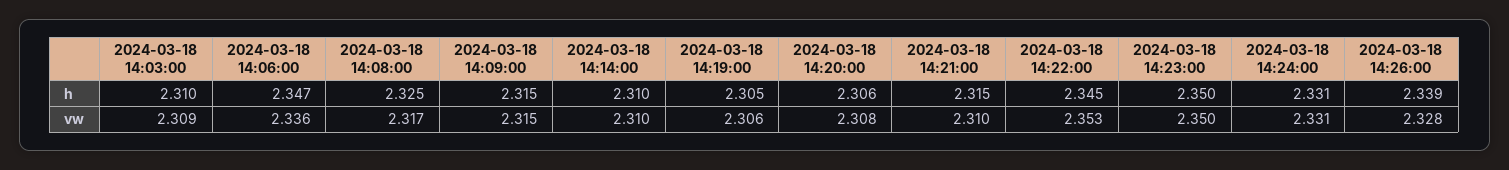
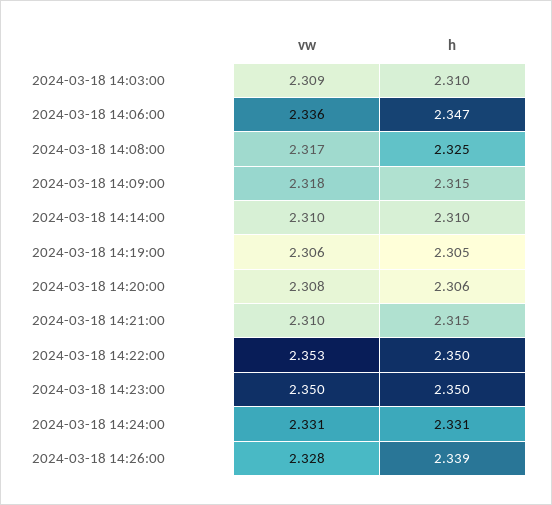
  {
    "2024-03-18 14:03:00": {
      "h": 2.31,
      "vw": 2.309
    },
    "2024-03-18 14:06:00": {
      "h": 2.347,
      "vw": 2.336
    },
    "2024-03-18 14:08:00": {
      "h": 2.325,
      "vw": 2.317
    },
    "2024-03-18 14:09:00": {
      "h": 2.315,
-     "vw": 2.315
+     "vw": 2.318
    },
    "2024-03-18 14:14:00": {
      "h": 2.31,
      "vw": 2.31
    },
    "2024-03-18 14:19:00": {
      "h": 2.305,
      "vw": 2.306
    },
    "2024-03-18 14:20:00": {
      "h": 2.306,
      "vw": 2.308
    },
    "2024-03-18 14:21:00": {
      "h": 2.315,
      "vw": 2.31
    },
    "2024-03-18 14:22:00": {
-     "h": 2.345,
+     "h": 2.35,
      "vw": 2.353
    },
    "2024-03-18 14:23:00": {
      "h": 2.35,
      "vw": 2.35
    },
    "2024-03-18 14:24:00": {
      "h": 2.331,
      "vw": 2.331
    },
    "2024-03-18 14:26:00": {
      "h": 2.339,
      "vw": 2.328
    }
  }

